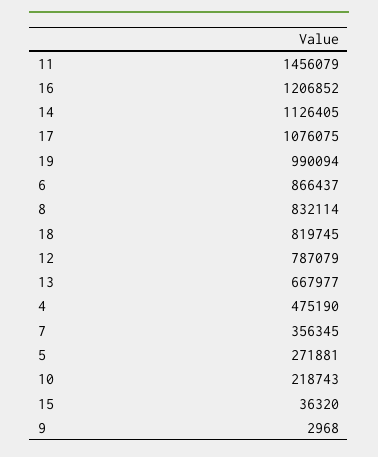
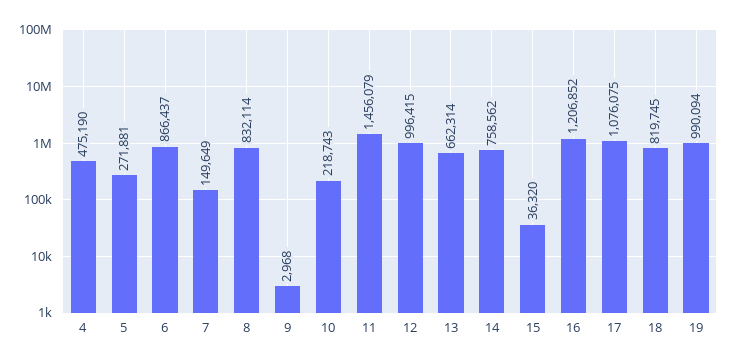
  {
    "11": 1456079,
    "16": 1206852,
-   "14": 1126405,
+   "14": 758562,
    "17": 1076075,
    "19": 990094,
    "6": 866437,
    "8": 832114,
    "18": 819745,
-   "12": 787079,
+   "12": 996415,
-   "13": 667977,
+   "13": 662314,
    "4": 475190,
-   "7": 356345,
+   "7": 149649,
    "5": 271881,
    "10": 218743,
    "15": 36320,
    "9": 2968
  }

